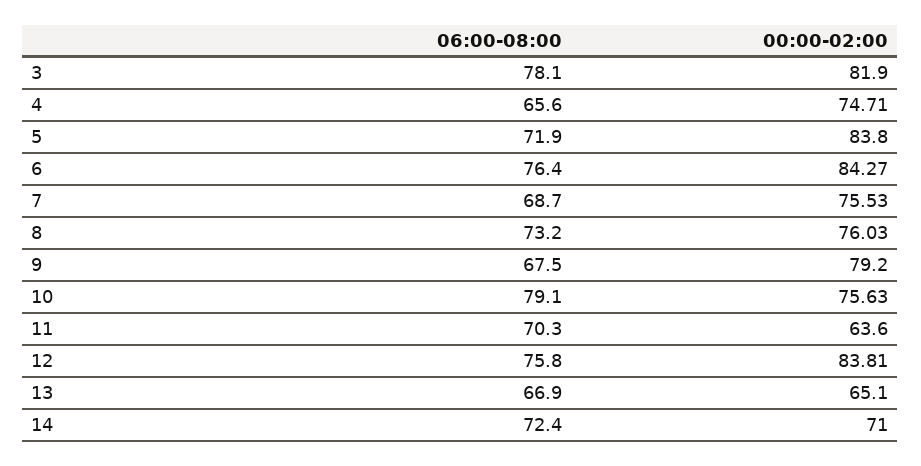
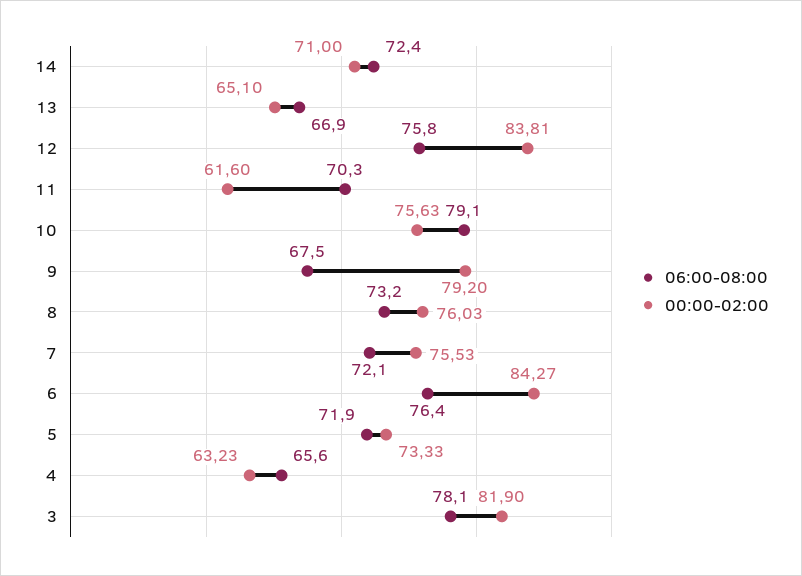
  {
    "06:00-08:00": {
      "3": 78.1,
      "4": 65.6,
      "5": 71.9,
      "6": 76.4,
-     "7": 68.7,
+     "7": 72.1,
      "8": 73.2,
      "9": 67.5,
      "10": 79.1,
      "11": 70.3,
      "12": 75.8,
      "13": 66.9,
      "14": 72.4
    },
    "00:00-02:00": {
      "3": 81.9,
-     "4": 74.71,
+     "4": 63.23,
-     "5": 83.8,
+     "5": 73.33,
      "6": 84.27,
      "7": 75.53,
      "8": 76.03,
      "9": 79.2,
      "10": 75.63,
-     "11": 63.6,
+     "11": 61.6,
      "12": 83.81,
      "13": 65.1,
      "14": 71
    }
  }

